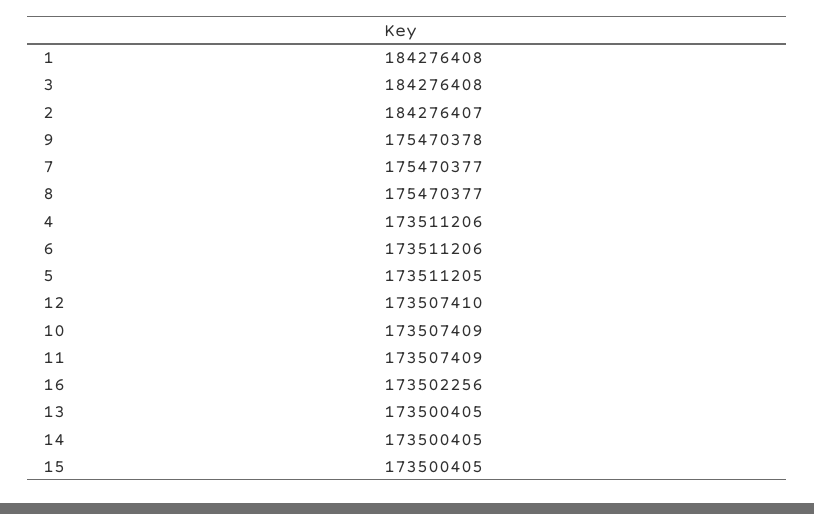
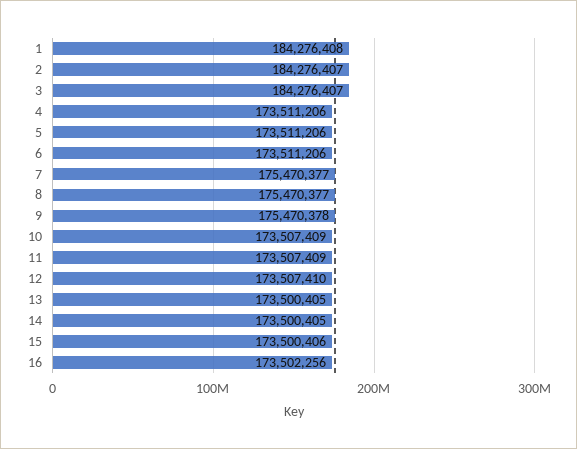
  {
    "1": 184276408,
-   "3": 184276408,
+   "3": 184276407,
    "2": 184276407,
    "9": 175470378,
    "7": 175470377,
    "8": 175470377,
    "4": 173511206,
    "6": 173511206,
-   "5": 173511205,
+   "5": 173511206,
    "12": 173507410,
    "10": 173507409,
    "11": 173507409,
    "16": 173502256,
    "13": 173500405,
    "14": 173500405,
-   "15": 173500405
+   "15": 173500406
  }

